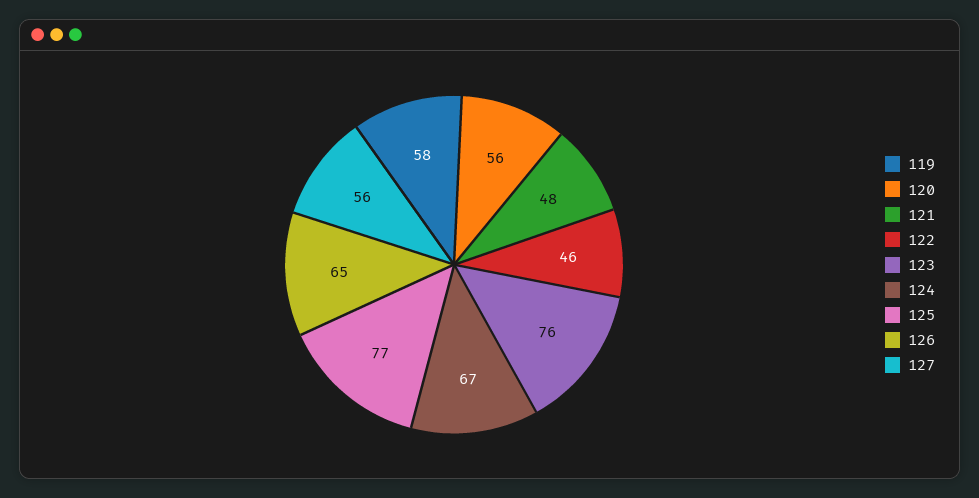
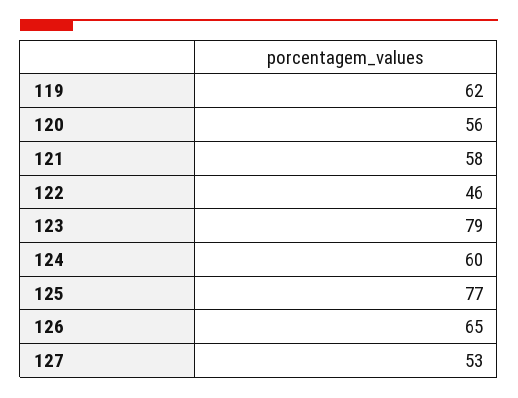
  {
-   "119": 58,
+   "119": 62,
    "120": 56,
-   "121": 48,
+   "121": 58,
    "122": 46,
-   "123": 76,
+   "123": 79,
-   "124": 67,
+   "124": 60,
    "125": 77,
    "126": 65,
-   "127": 56
+   "127": 53
  }

